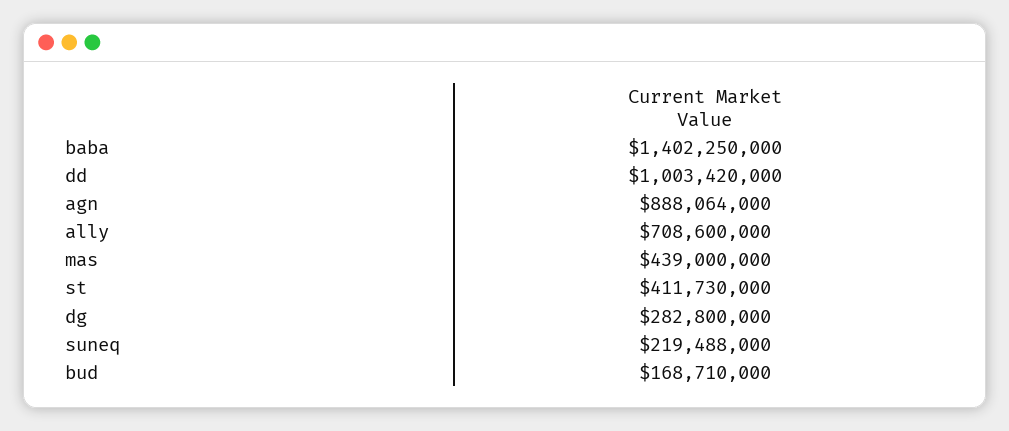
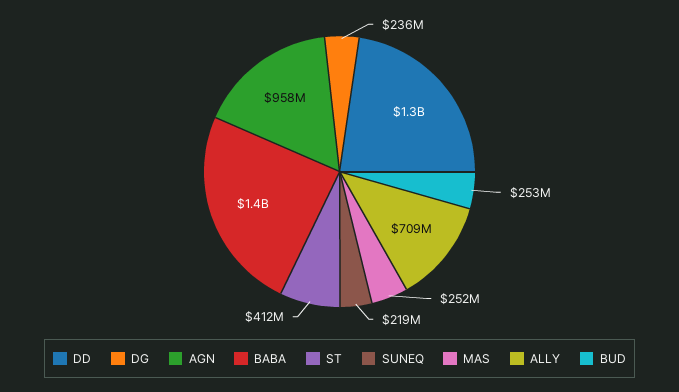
  {
    "baba": 1402250000,
-   "dd": 1003420000,
+   "dd": 1300000000,
-   "agn": 888064000,
+   "agn": 958000000,
    "ally": 708600000,
-   "mas": 439000000,
+   "mas": 252000000,
    "st": 411730000,
-   "dg": 282800000,
+   "dg": 236000000,
    "suneq": 219488000,
-   "bud": 168710000
+   "bud": 253000000
  }

